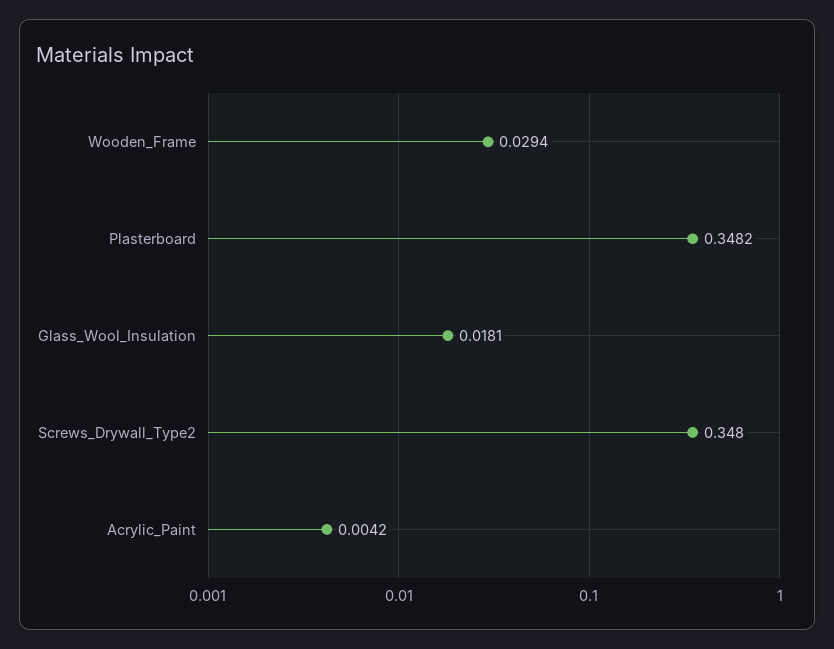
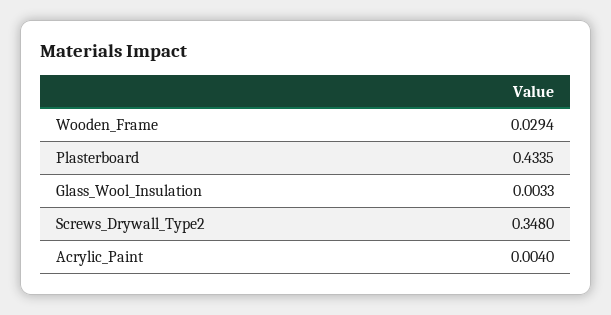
  {
    "Wooden_Frame": 0.0294,
-   "Plasterboard": 0.3482,
+   "Plasterboard": 0.4335,
-   "Glass_Wool_Insulation": 0.0181,
+   "Glass_Wool_Insulation": 0.0033,
    "Screws_Drywall_Type2": 0.348,
-   "Acrylic_Paint": 0.0042
+   "Acrylic_Paint": 0.004
  }

